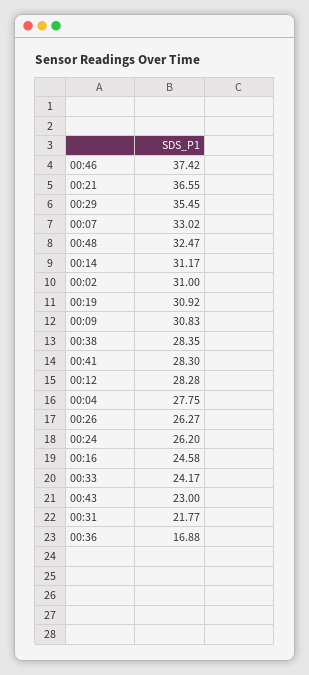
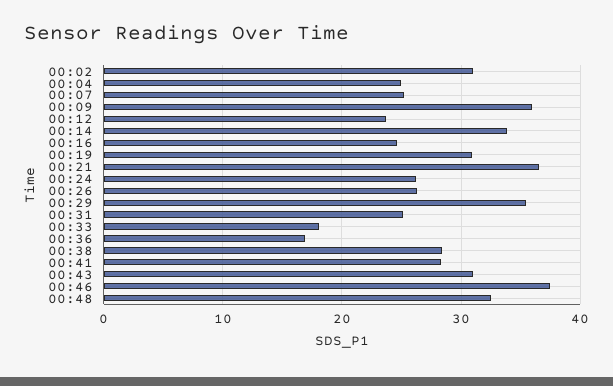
  {
    "00:46": 37.42,
    "00:21": 36.55,
    "00:29": 35.45,
-   "00:07": 33.02,
+   "00:07": 25,
    "00:48": 32.47,
-   "00:14": 31.17,
+   "00:14": 34,
    "00:02": 31,
    "00:19": 30.92,
-   "00:09": 30.83,
+   "00:09": 36,
    "00:38": 28.35,
    "00:41": 28.3,
-   "00:12": 28.28,
+   "00:12": 24,
-   "00:04": 27.75,
+   "00:04": 25,
    "00:26": 26.27,
    "00:24": 26.2,
    "00:16": 24.58,
-   "00:33": 24.17,
+   "00:33": 18,
-   "00:43": 23,
+   "00:43": 31,
-   "00:31": 21.77,
+   "00:31": 25,
    "00:36": 16.88
  }

